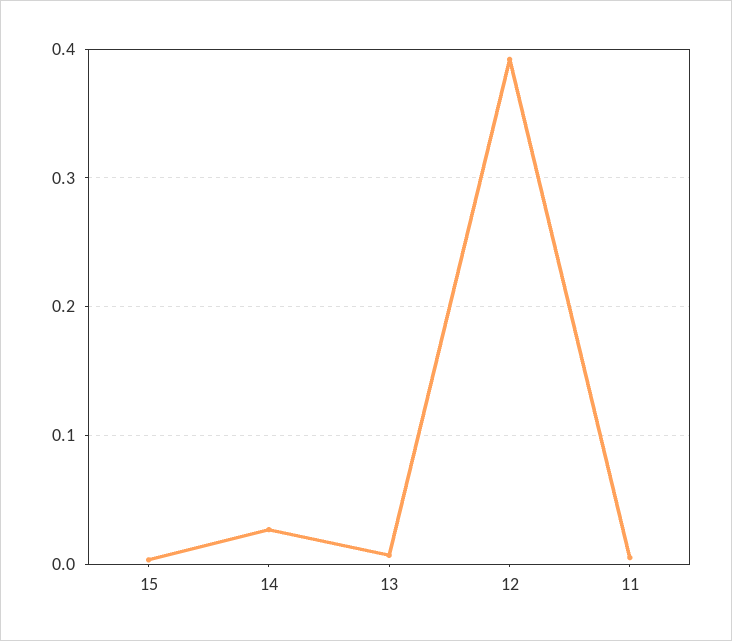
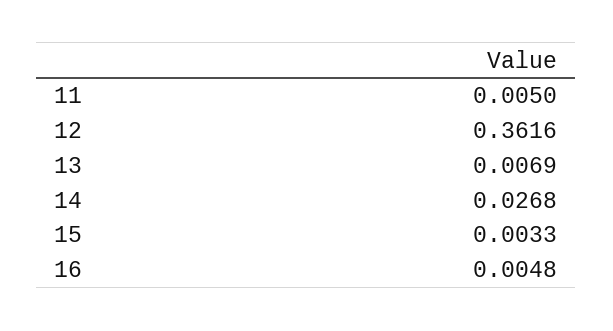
  {
    "15": 0.0033,
    "14": 0.0268,
    "13": 0.0069,
-   "12": 0.39,
+   "12": 0.3616,
-   "11": 0.005
+   "11": 0.005,
+   "16": 0.0048
  }

